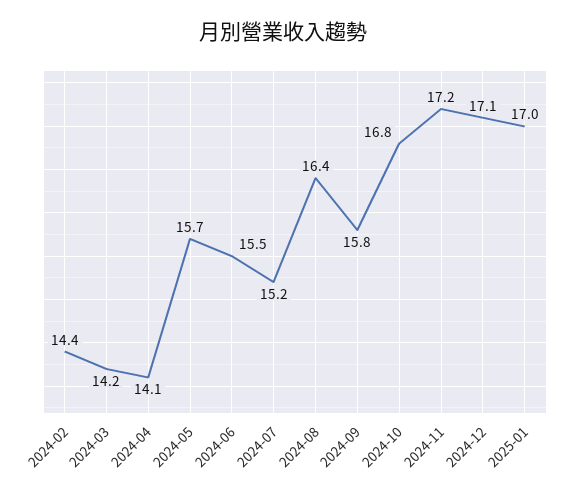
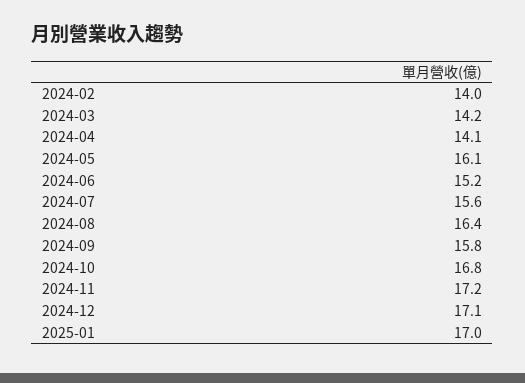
  {
-   "2024-02": 14.4,
+   "2024-02": 14,
    "2024-03": 14.2,
    "2024-04": 14.1,
-   "2024-05": 15.7,
+   "2024-05": 16.1,
-   "2024-06": 15.5,
+   "2024-06": 15.2,
-   "2024-07": 15.2,
+   "2024-07": 15.6,
    "2024-08": 16.4,
    "2024-09": 15.8,
    "2024-10": 16.8,
    "2024-11": 17.2,
    "2024-12": 17.1,
    "2025-01": 17
  }

